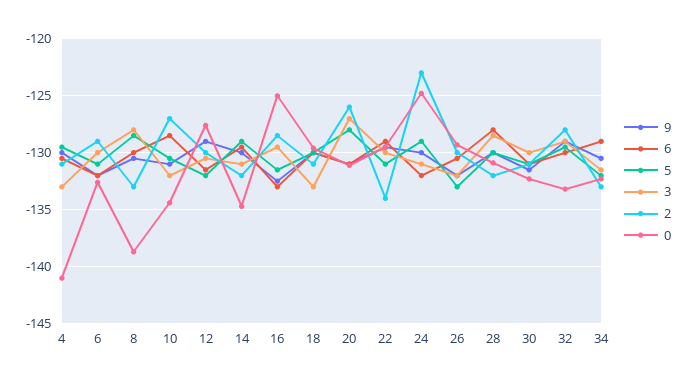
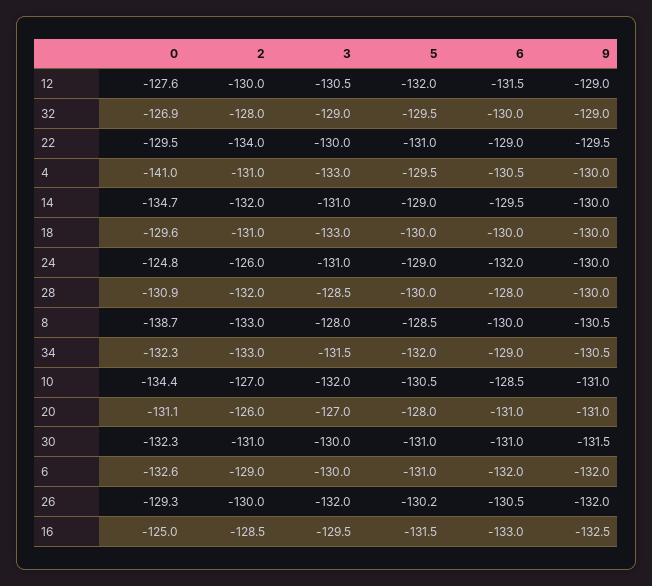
  {
    "9": {
      "4": -130,
      "6": -132,
      "8": -130.5,
      "10": -131,
      "12": -129,
      "14": -130,
      "16": -132.5,
      "18": -130,
      "20": -131,
      "22": -129.5,
      "24": -130,
      "26": -132,
      "28": -130,
      "30": -131.5,
      "32": -129,
      "34": -130.5
    },
    "6": {
      "4": -130.5,
      "6": -132,
      "8": -130,
      "10": -128.5,
      "12": -131.5,
      "14": -129.5,
      "16": -133,
      "18": -130,
      "20": -131,
      "22": -129,
      "24": -132,
      "26": -130.5,
      "28": -128,
      "30": -131,
      "32": -130,
      "34": -129
    },
    "5": {
      "4": -129.5,
      "6": -131,
      "8": -128.5,
      "10": -130.5,
      "12": -132,
      "14": -129,
      "16": -131.5,
      "18": -130,
      "20": -128,
      "22": -131,
      "24": -129,
-     "26": -133,
+     "26": -130.2,
      "28": -130,
      "30": -131,
      "32": -129.5,
      "34": -132
    },
    "3": {
      "4": -133,
      "6": -130,
      "8": -128,
      "10": -132,
      "12": -130.5,
      "14": -131,
      "16": -129.5,
      "18": -133,
      "20": -127,
      "22": -130,
      "24": -131,
      "26": -132,
      "28": -128.5,
      "30": -130,
      "32": -129,
      "34": -131.5
    },
    "2": {
      "4": -131,
      "6": -129,
      "8": -133,
      "10": -127,
      "12": -130,
      "14": -132,
      "16": -128.5,
      "18": -131,
      "20": -126,
      "22": -134,
-     "24": -123,
+     "24": -126,
      "26": -130,
      "28": -132,
      "30": -131,
      "32": -128,
      "34": -133
    },
    "0": {
      "4": -141,
      "6": -132.6,
      "8": -138.7,
      "10": -134.4,
      "12": -127.6,
      "14": -134.7,
      "16": -125,
      "18": -129.6,
      "20": -131.1,
      "22": -129.5,
      "24": -124.8,
      "26": -129.3,
      "28": -130.9,
      "30": -132.3,
-     "32": -133,
+     "32": -126.9,
      "34": -132.3
    }
  }

